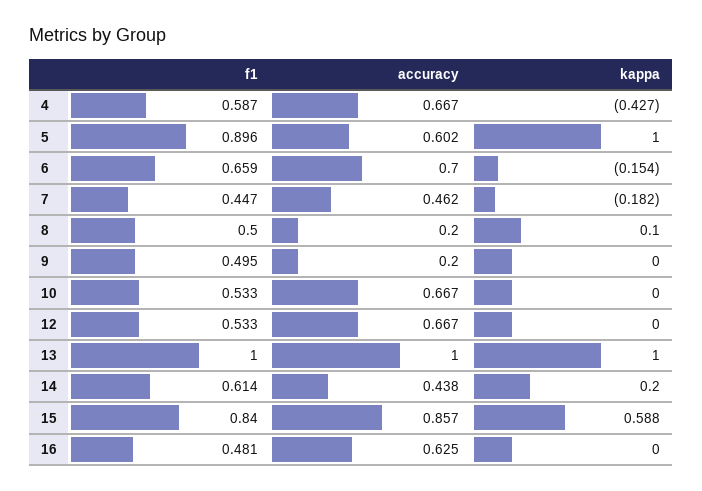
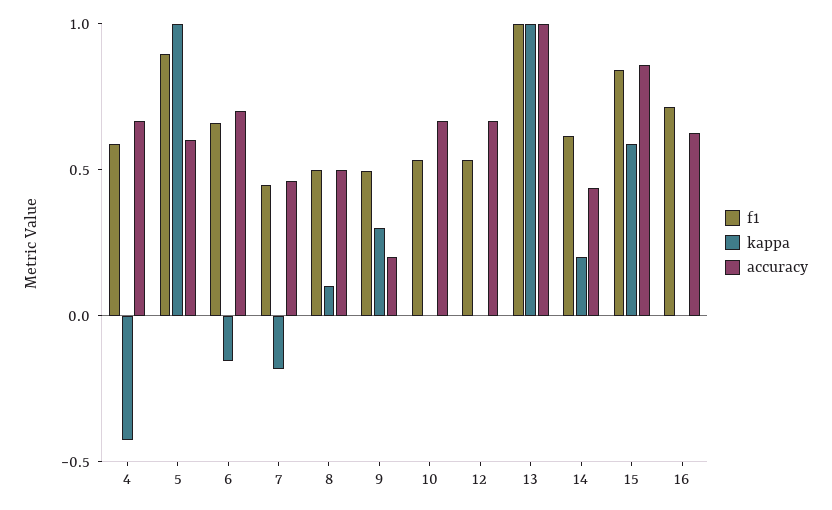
  {
    "f1": {
      "4": 0.587,
      "5": 0.896,
      "6": 0.659,
      "7": 0.447,
      "8": 0.5,
      "9": 0.495,
      "10": 0.533,
      "12": 0.533,
      "13": 1,
      "14": 0.614,
      "15": 0.84,
-     "16": 0.481
+     "16": 0.7
    },
    "accuracy": {
      "4": 0.667,
      "5": 0.602,
      "6": 0.7,
      "7": 0.462,
-     "8": 0.2,
+     "8": 0.5,
      "9": 0.2,
      "10": 0.667,
      "12": 0.667,
      "13": 1,
      "14": 0.438,
      "15": 0.857,
      "16": 0.625
    },
    "kappa": {
      "4": -0.427,
      "5": 1,
      "6": -0.154,
      "7": -0.182,
      "8": 0.1,
-     "9": 0,
+     "9": 0.3,
      "10": 0,
      "12": 0,
      "13": 1,
      "14": 0.2,
      "15": 0.588,
      "16": 0
    }
  }

